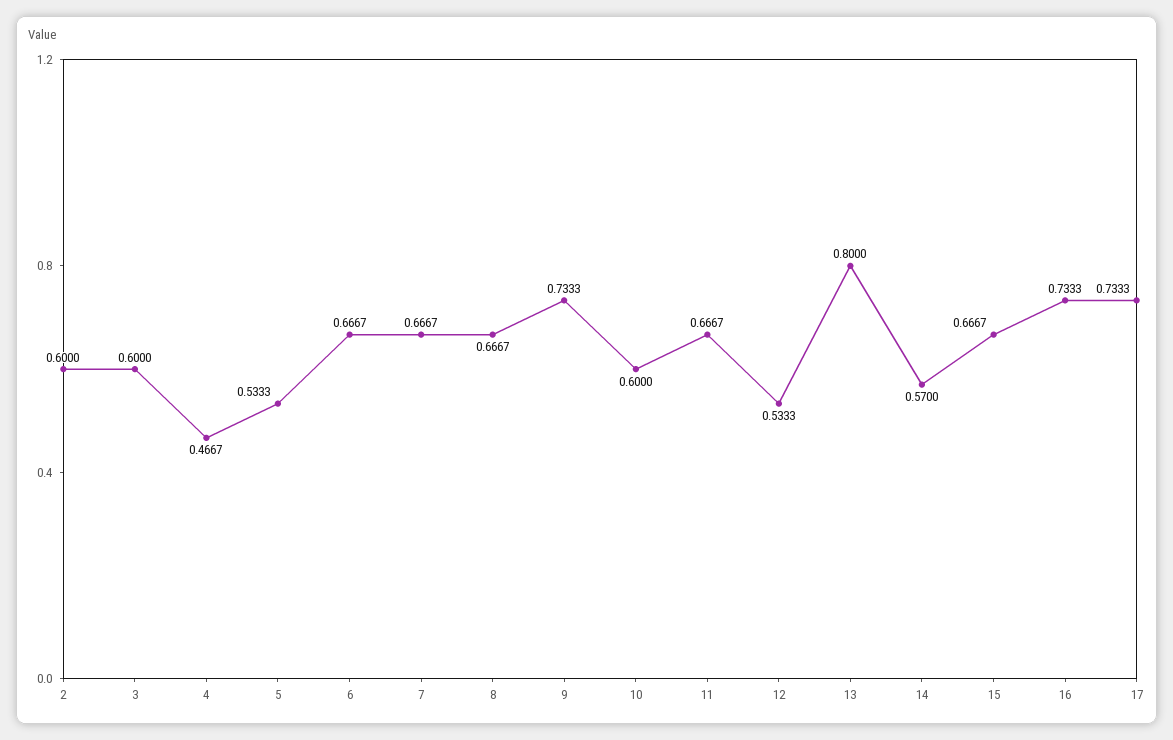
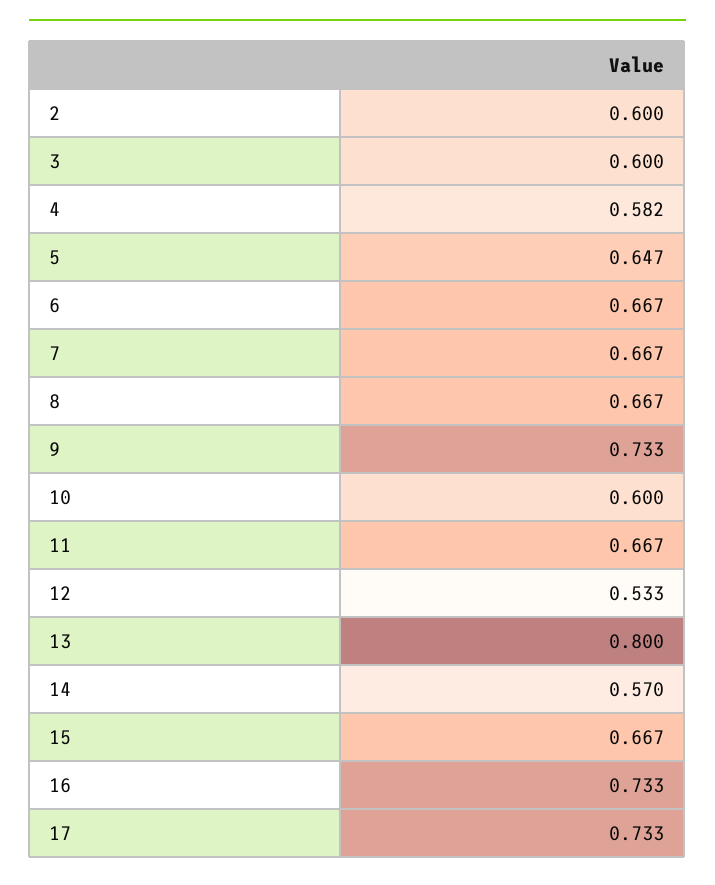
  {
    "2": 0.6,
    "3": 0.6,
-   "4": 0.4667,
+   "4": 0.582,
-   "5": 0.5333,
+   "5": 0.647,
    "6": 0.6667,
    "7": 0.6667,
    "8": 0.6667,
    "9": 0.7333,
    "10": 0.6,
    "11": 0.6667,
    "12": 0.5333,
    "13": 0.8,
    "14": 0.57,
    "15": 0.6667,
    "16": 0.7333,
    "17": 0.7333
  }

